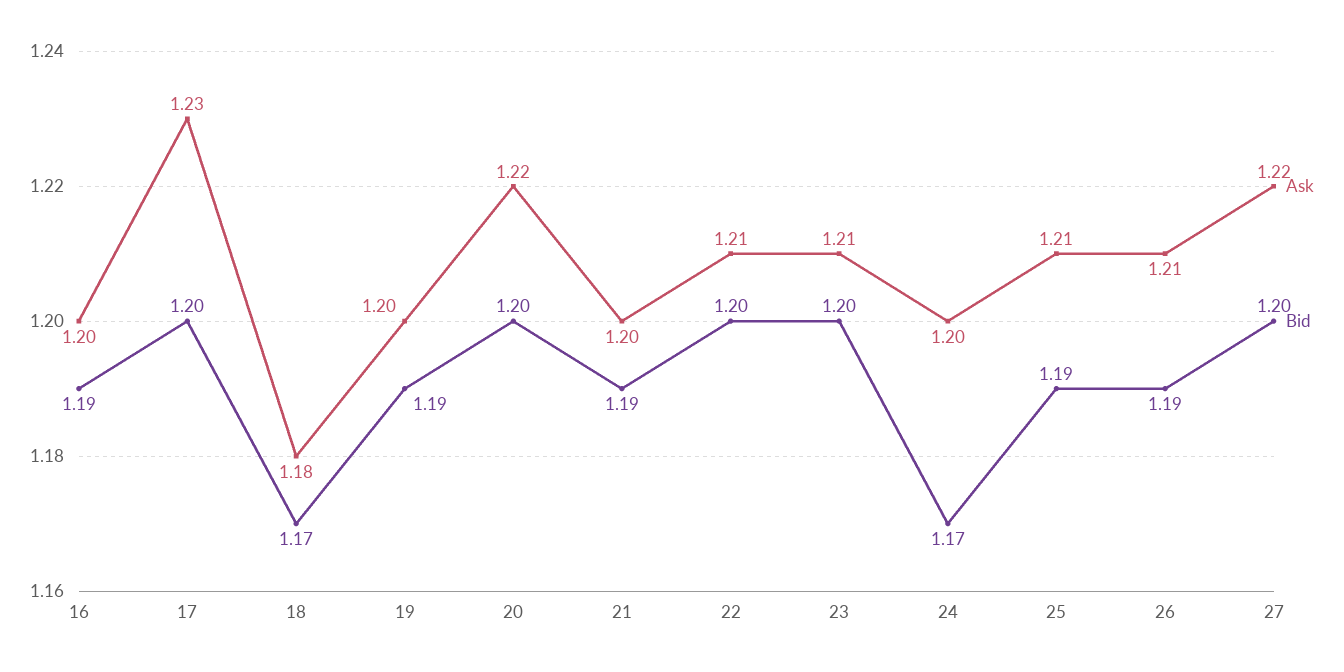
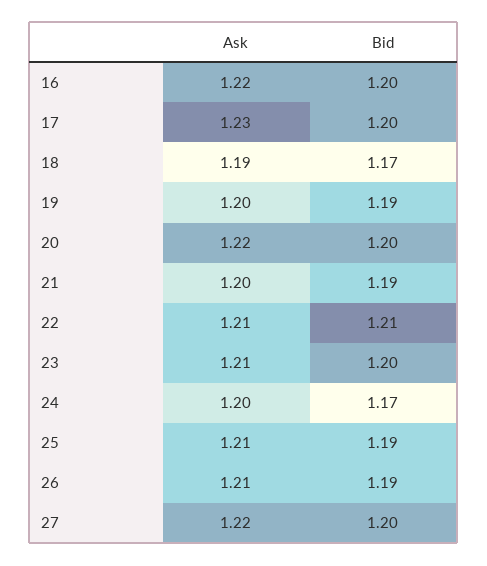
  {
    "Ask": {
-     "16": 1.2,
+     "16": 1.22,
      "17": 1.23,
-     "18": 1.18,
+     "18": 1.19,
      "19": 1.2,
      "20": 1.22,
      "21": 1.2,
      "22": 1.21,
      "23": 1.21,
      "24": 1.2,
      "25": 1.21,
      "26": 1.21,
      "27": 1.22
    },
    "Bid": {
-     "16": 1.19,
+     "16": 1.2,
      "17": 1.2,
      "18": 1.17,
      "19": 1.19,
      "20": 1.2,
      "21": 1.19,
-     "22": 1.2,
+     "22": 1.21,
      "23": 1.2,
      "24": 1.17,
      "25": 1.19,
      "26": 1.19,
      "27": 1.2
    }
  }

